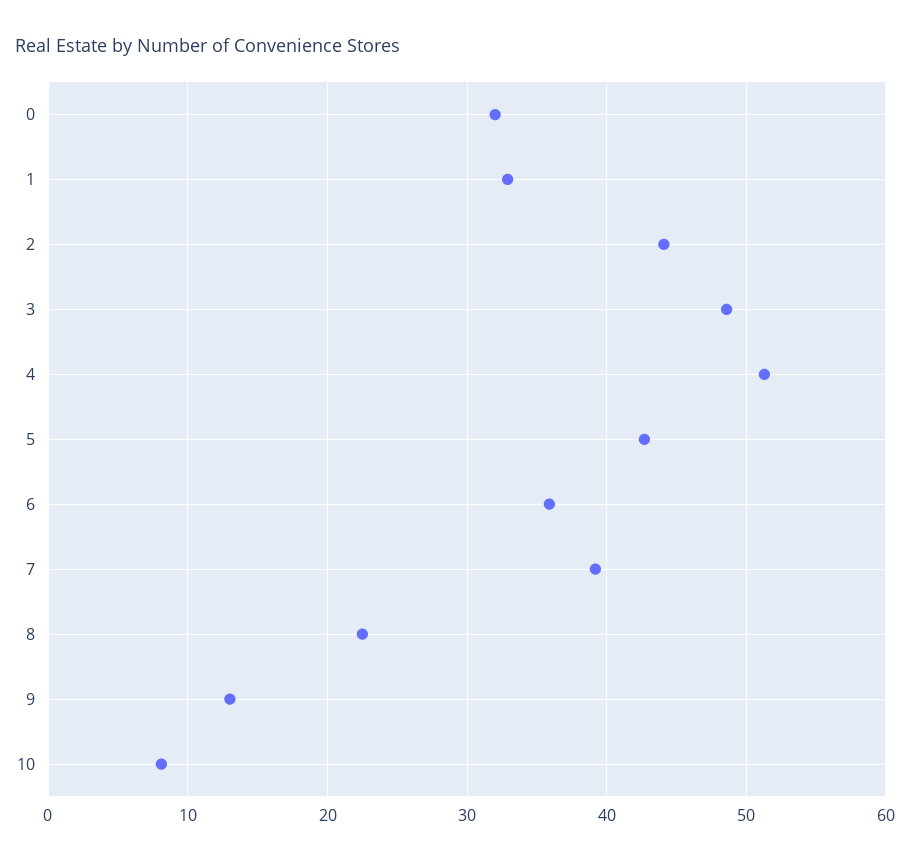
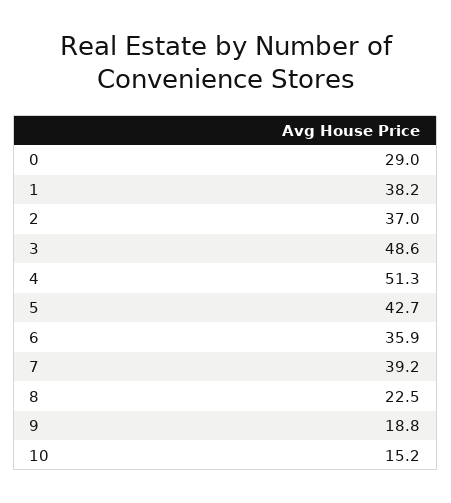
  {
-   "0": 32,
+   "0": 29,
-   "1": 33,
+   "1": 38.2,
-   "2": 44,
+   "2": 37,
    "3": 48.6,
    "4": 51.3,
    "5": 42.7,
    "6": 35.9,
    "7": 39.2,
    "8": 22.5,
-   "9": 13,
+   "9": 18.8,
-   "10": 8
+   "10": 15.2
  }

